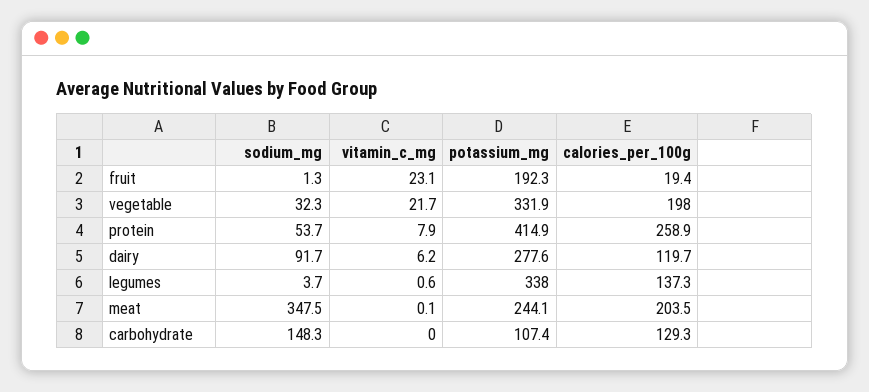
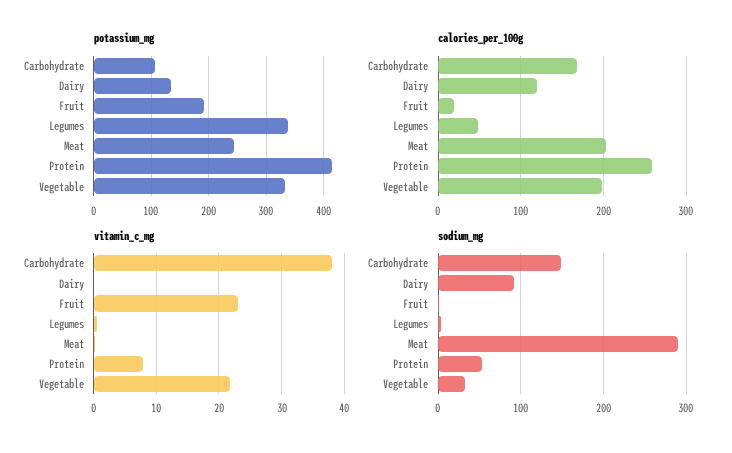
  {
    "sodium_mg": {
      "fruit": 1.3,
      "vegetable": 32.3,
      "protein": 53.7,
      "dairy": 91.7,
      "legumes": 3.7,
-     "meat": 347.5,
+     "meat": 290,
      "carbohydrate": 148.3
    },
    "vitamin_c_mg": {
      "fruit": 23.1,
      "vegetable": 21.7,
      "protein": 7.9,
-     "dairy": 6.2,
+     "dairy": 0,
      "legumes": 0.6,
      "meat": 0.1,
-     "carbohydrate": 0
+     "carbohydrate": 38
    },
    "potassium_mg": {
      "fruit": 192.3,
      "vegetable": 331.9,
      "protein": 414.9,
-     "dairy": 277.6,
+     "dairy": 140,
      "legumes": 338,
      "meat": 244.1,
      "carbohydrate": 107.4
    },
    "calories_per_100g": {
      "fruit": 19.4,
      "vegetable": 198,
      "protein": 258.9,
      "dairy": 119.7,
-     "legumes": 137.3,
+     "legumes": 50,
      "meat": 203.5,
-     "carbohydrate": 129.3
+     "carbohydrate": 170
    }
  }

